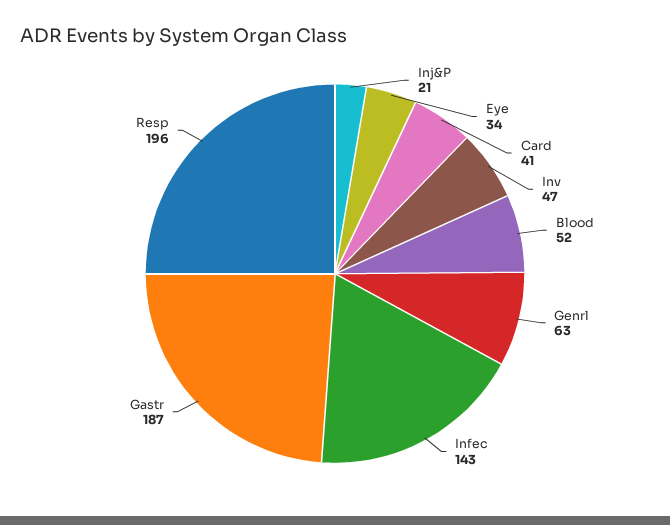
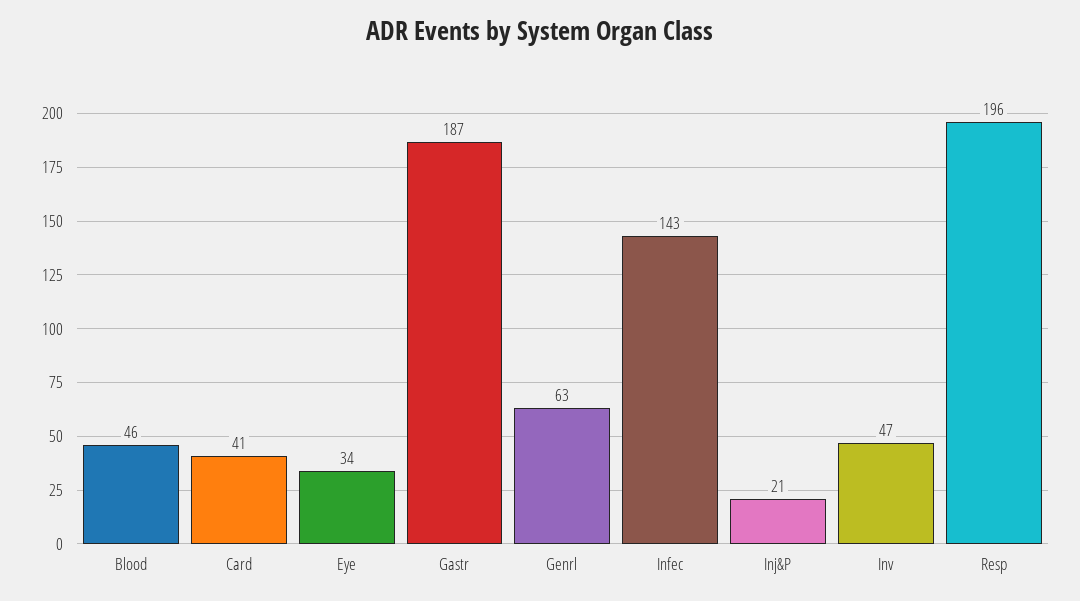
  {
    "Inj&P": 21,
    "Eye": 34,
    "Card": 41,
    "Inv": 47,
-   "Blood": 52,
+   "Blood": 46,
    "Genrl": 63,
    "Infec": 143,
    "Gastr": 187,
    "Resp": 196
  }

